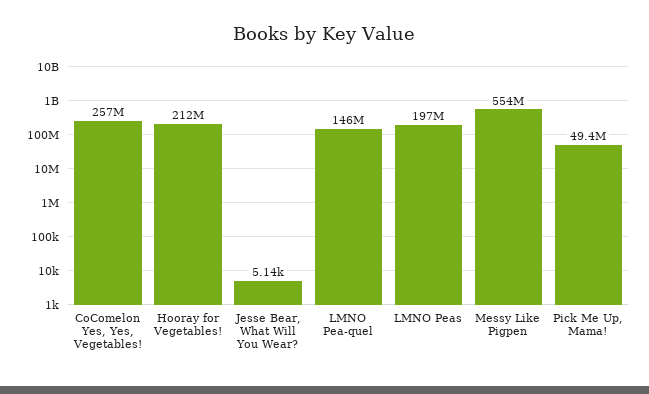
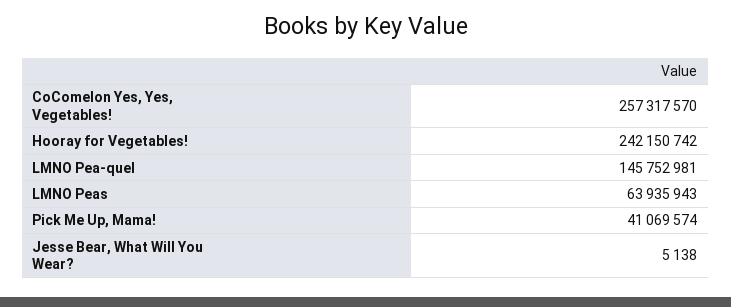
  {
    "CoComelon Yes, Yes, Vegetables!": 257317570,
-   "Hooray for Vegetables!": 212000000,
+   "Hooray for Vegetables!": 242150742,
    "Jesse Bear, What Will You Wear?": 5138,
    "LMNO Pea-quel": 145752981,
-   "LMNO Peas": 197000000,
+   "LMNO Peas": 63935943,
-   "Messy Like Pigpen": 554000000,
-   "Pick Me Up, Mama!": 49400000
+   "Pick Me Up, Mama!": 41069574
  }

